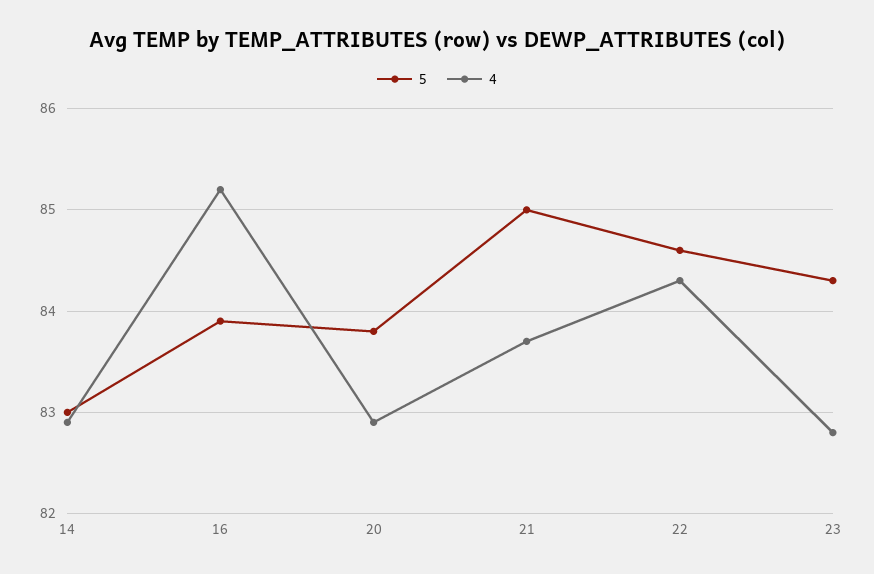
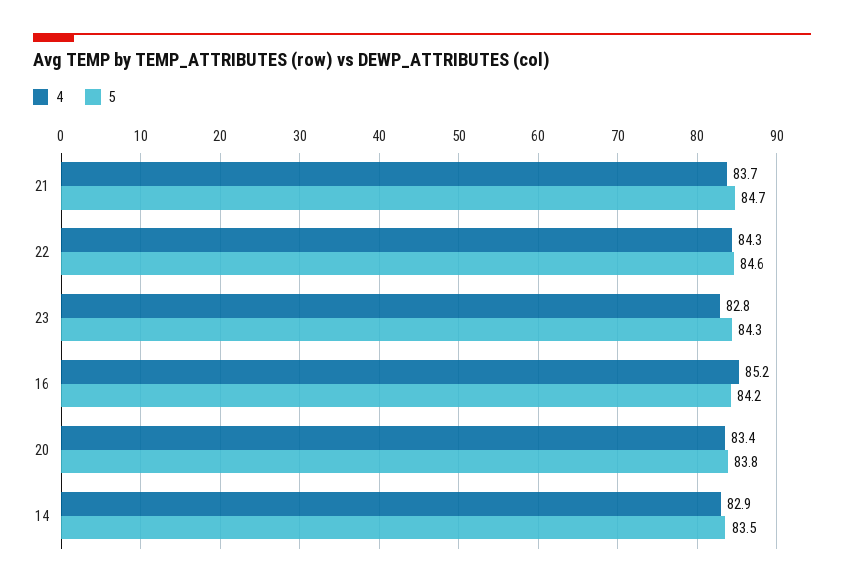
  {
    "5": {
-     "14": 83,
+     "14": 83.5,
-     "16": 83.9,
+     "16": 84.2,
      "20": 83.8,
-     "21": 85,
+     "21": 84.7,
      "22": 84.6,
      "23": 84.3
    },
    "4": {
      "14": 82.9,
      "16": 85.2,
-     "20": 82.9,
+     "20": 83.4,
      "21": 83.7,
      "22": 84.3,
      "23": 82.8
    }
  }

